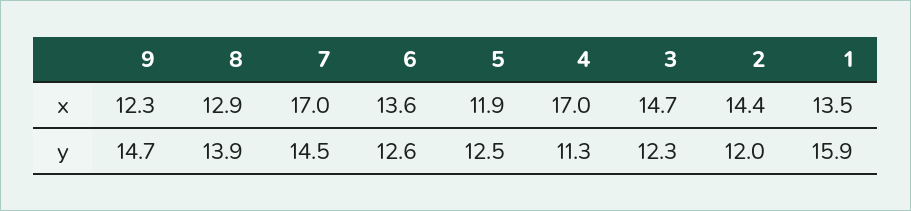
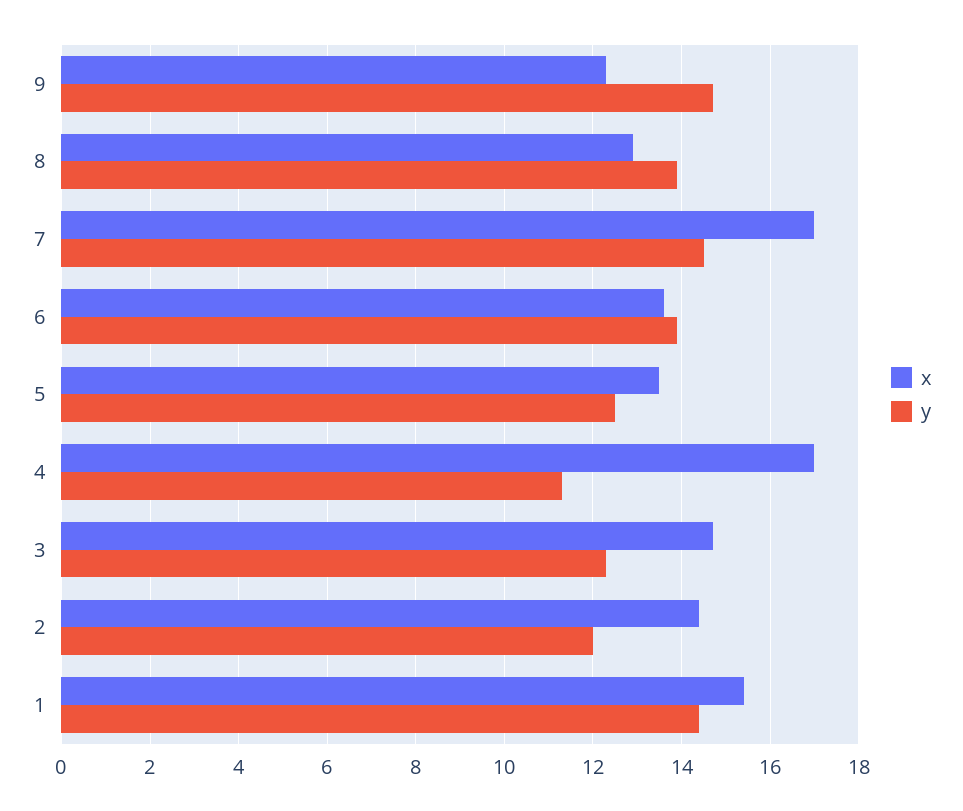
  {
    "x": {
      "9": 12.3,
      "8": 12.9,
      "7": 17,
      "6": 13.6,
-     "5": 11.9,
+     "5": 13.5,
      "4": 17,
      "3": 14.7,
      "2": 14.4,
-     "1": 13.5
+     "1": 15.5
    },
    "y": {
      "9": 14.7,
      "8": 13.9,
      "7": 14.5,
-     "6": 12.6,
+     "6": 14,
      "5": 12.5,
      "4": 11.3,
      "3": 12.3,
      "2": 12,
-     "1": 15.9
+     "1": 14.5
    }
  }

